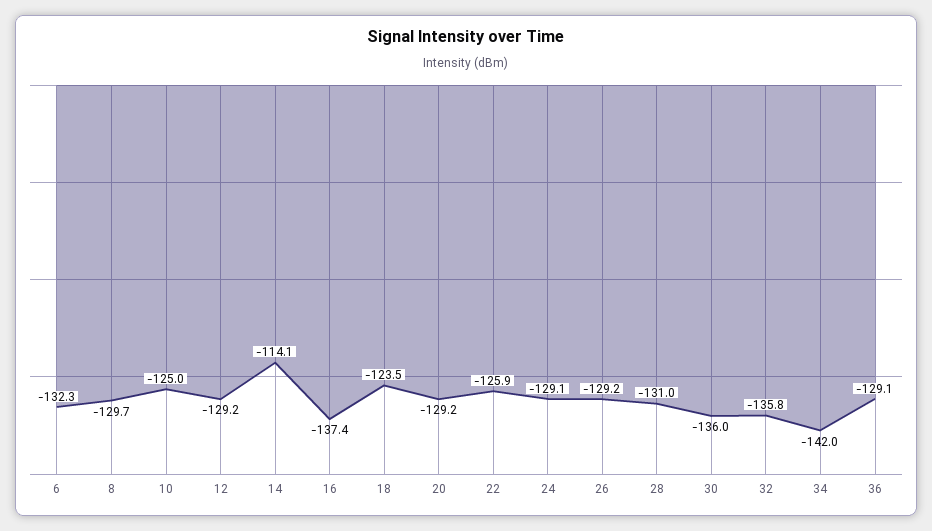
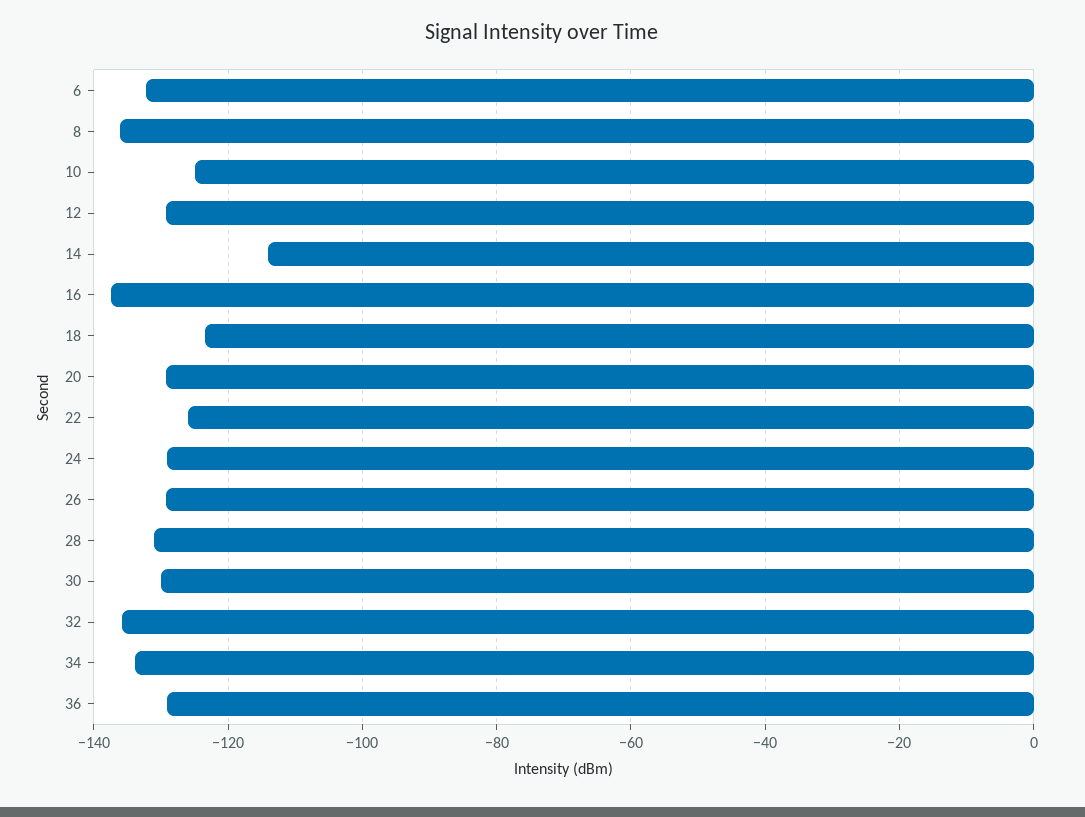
  {
    "6": -132.3,
-   "8": -129.7,
+   "8": -136,
    "10": -125,
    "12": -129.2,
    "14": -114.1,
    "16": -137.4,
    "18": -123.5,
    "20": -129.2,
    "22": -125.9,
    "24": -129.1,
    "26": -129.2,
    "28": -131,
-   "30": -136,
+   "30": -130,
    "32": -135.8,
-   "34": -142,
+   "34": -134,
    "36": -129.1
  }

